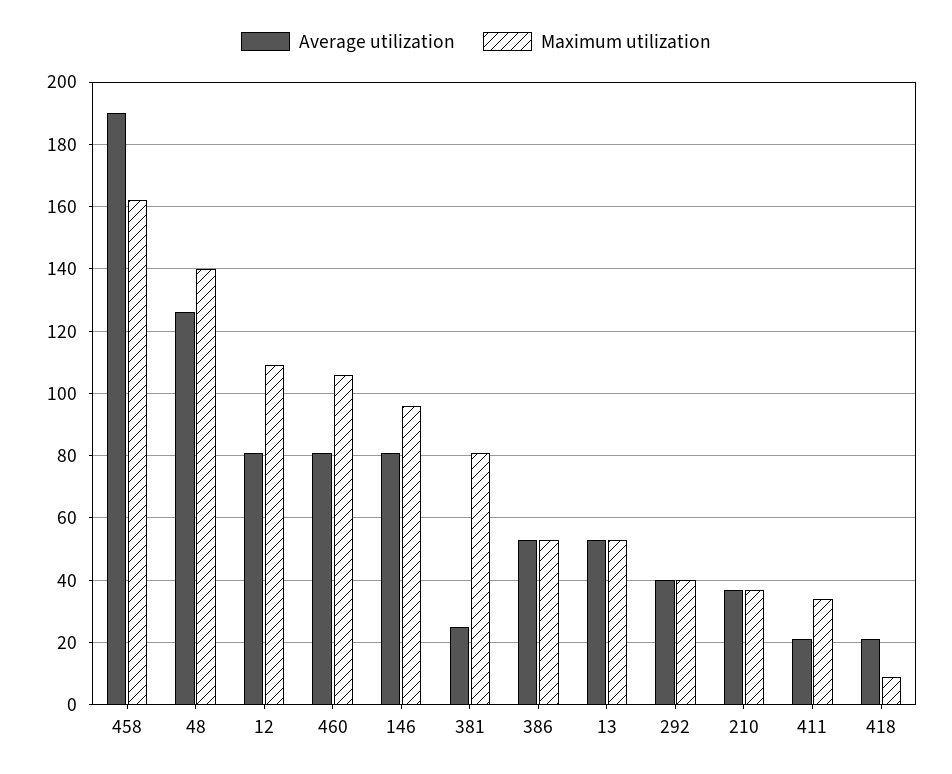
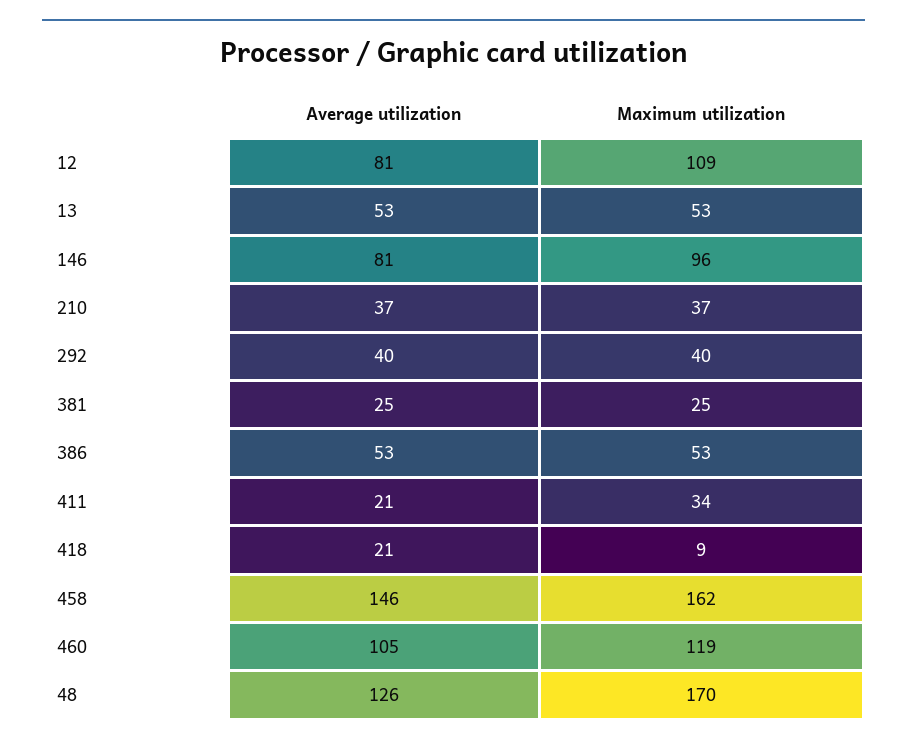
  {
    "Average utilization": {
-     "458": 190,
+     "458": 146,
      "48": 126,
      "12": 81,
-     "460": 80,
+     "460": 105,
      "146": 81,
      "381": 25,
      "386": 53,
      "13": 53,
      "292": 40,
      "210": 37,
      "411": 21,
      "418": 21
    },
    "Maximum utilization": {
      "458": 162,
-     "48": 140,
+     "48": 170,
      "12": 109,
-     "460": 105,
+     "460": 119,
      "146": 96,
-     "381": 80,
+     "381": 25,
      "386": 53,
      "13": 53,
      "292": 40,
      "210": 37,
      "411": 34,
      "418": 9
    }
  }

